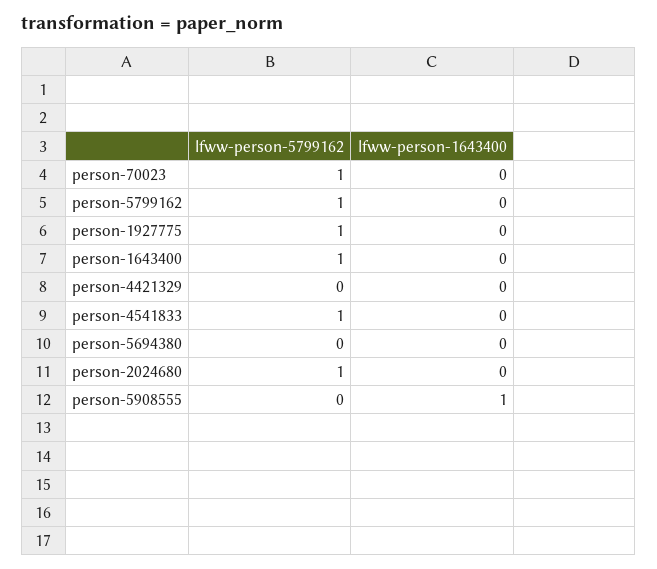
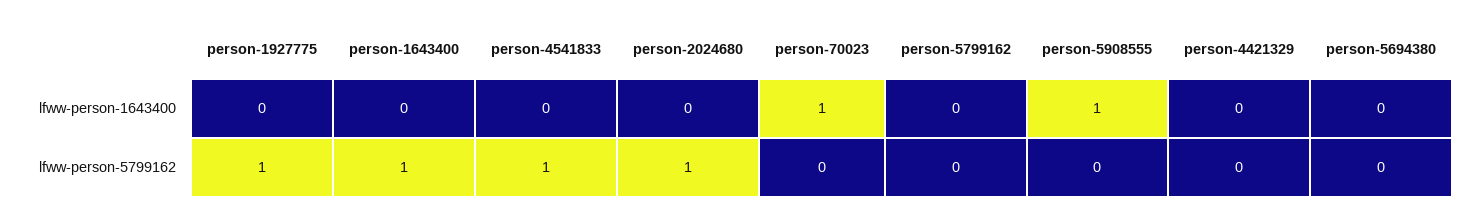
  {
    "lfww-person-5799162": {
-     "person-70023": 1,
+     "person-70023": 0,
-     "person-5799162": 1,
+     "person-5799162": 0,
      "person-1927775": 1,
      "person-1643400": 1,
      "person-4421329": 0,
      "person-4541833": 1,
      "person-5694380": 0,
      "person-2024680": 1,
      "person-5908555": 0
    },
    "lfww-person-1643400": {
-     "person-70023": 0,
+     "person-70023": 1,
      "person-5799162": 0,
      "person-1927775": 0,
      "person-1643400": 0,
      "person-4421329": 0,
      "person-4541833": 0,
      "person-5694380": 0,
      "person-2024680": 0,
      "person-5908555": 1
    }
  }

